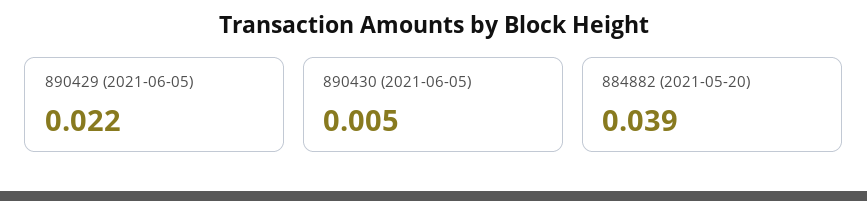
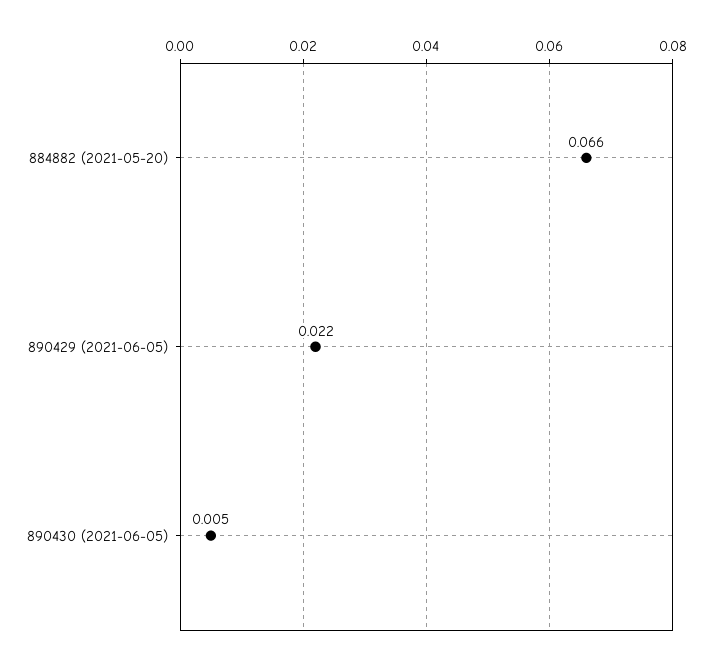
  {
    "890429 (2021-06-05)": 0.022,
    "890430 (2021-06-05)": 0.005,
-   "884882 (2021-05-20)": 0.039
+   "884882 (2021-05-20)": 0.066
  }

